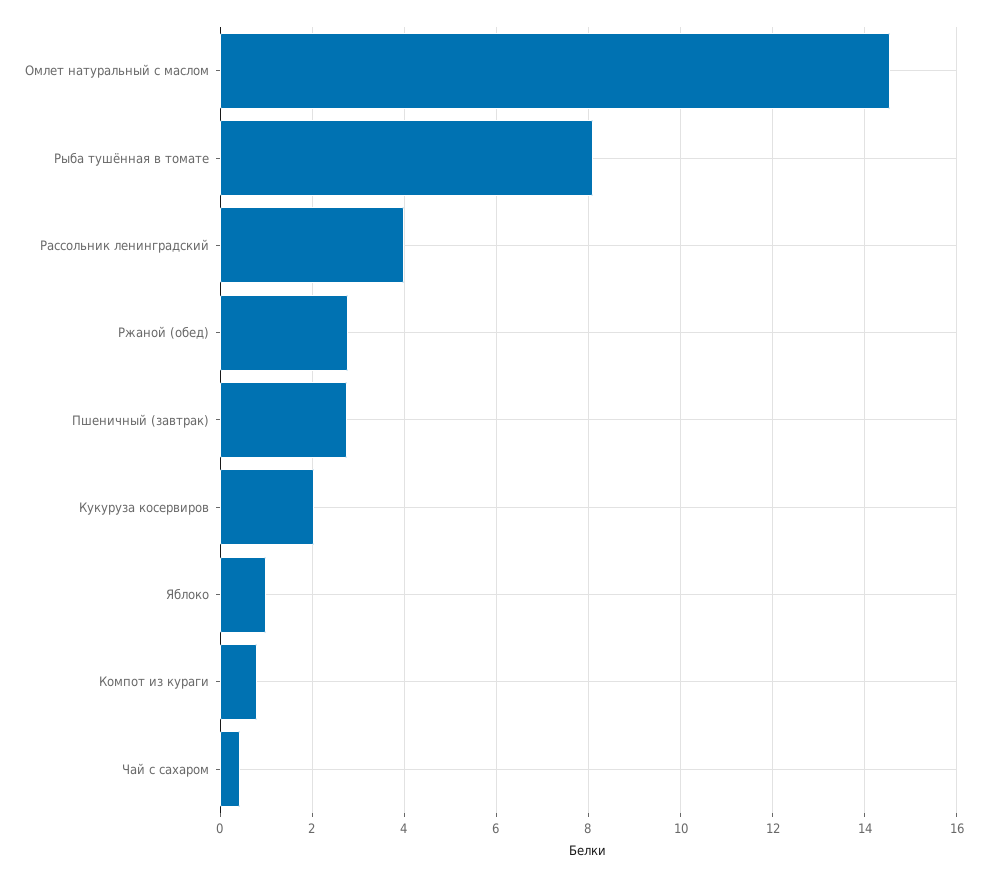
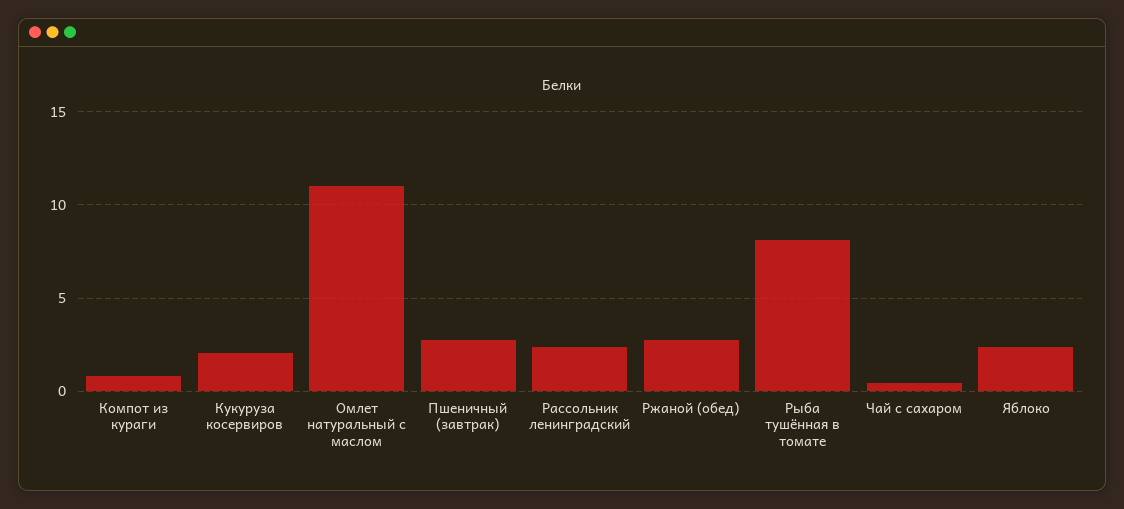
  {
-   "Омлет натуральный с маслом": 14.6,
+   "Омлет натуральный с маслом": 11,
    "Рыба тушённая в томате": 8.2,
-   "Рассольник ленинградский": 4,
+   "Рассольник ленинградский": 2.5,
    "Ржаной (обед)": 2.8,
    "Пшеничный (завтрак)": 2.8,
    "Кукуруза косервиров": 2,
-   "Яблоко": 1,
+   "Яблоко": 2.5,
    "Компот из кураги": 0.8,
    "Чай с сахаром": 0.4
  }

